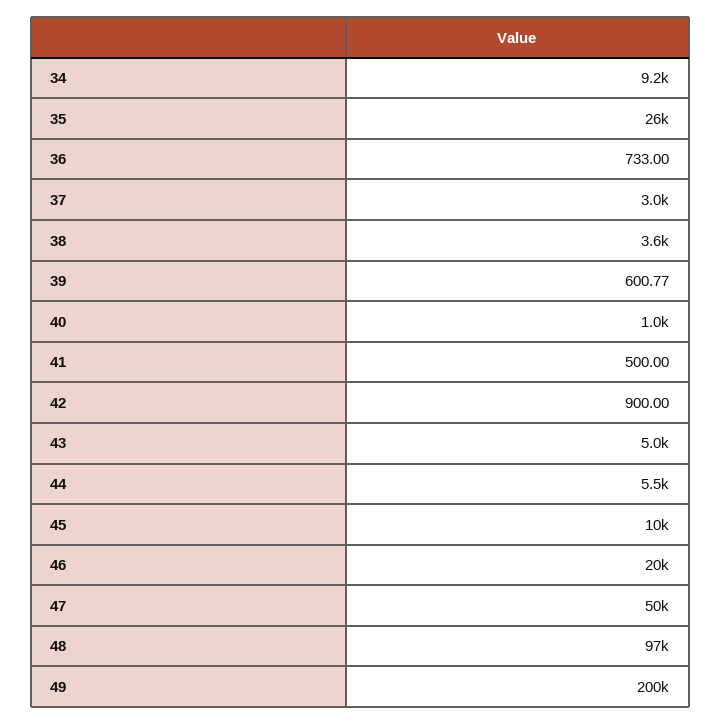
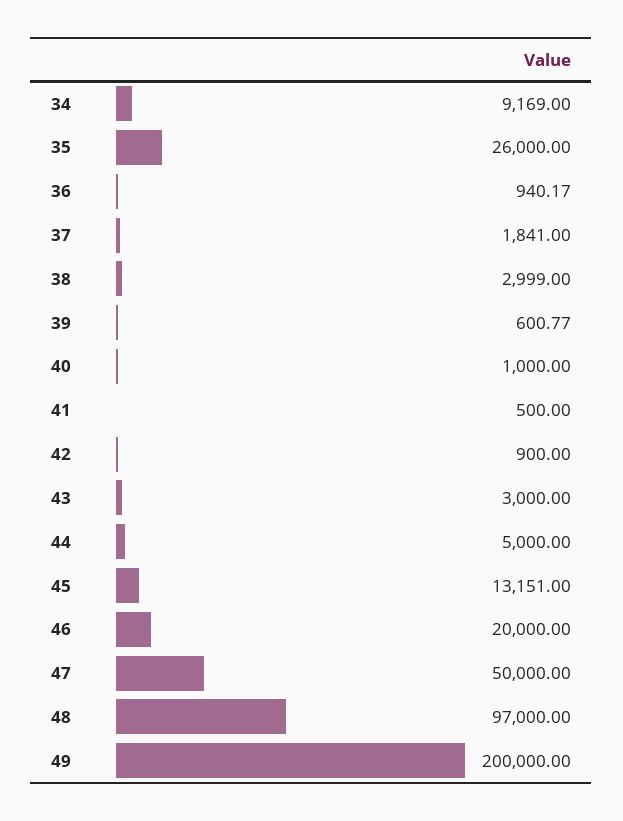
  {
    "34": 9169,
    "35": 26000,
-   "36": 733,
+   "36": 940.17,
-   "37": 3000,
+   "37": 1841,
-   "38": 3600,
+   "38": 2999,
    "39": 600.77,
    "40": 1000,
    "41": 500,
    "42": 900,
-   "43": 5000,
+   "43": 3000,
-   "44": 5500,
+   "44": 5000,
-   "45": 10000,
+   "45": 13151,
    "46": 20000,
    "47": 50000,
    "48": 97000,
    "49": 200000
  }

